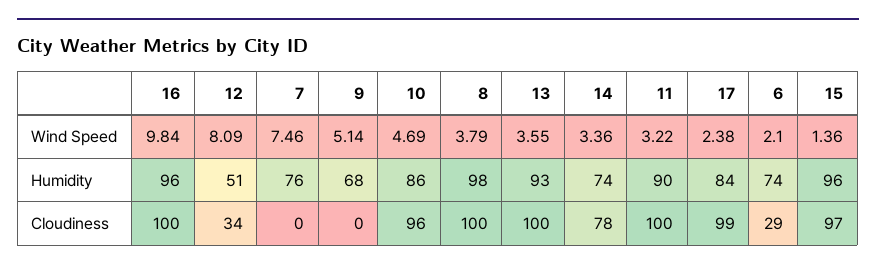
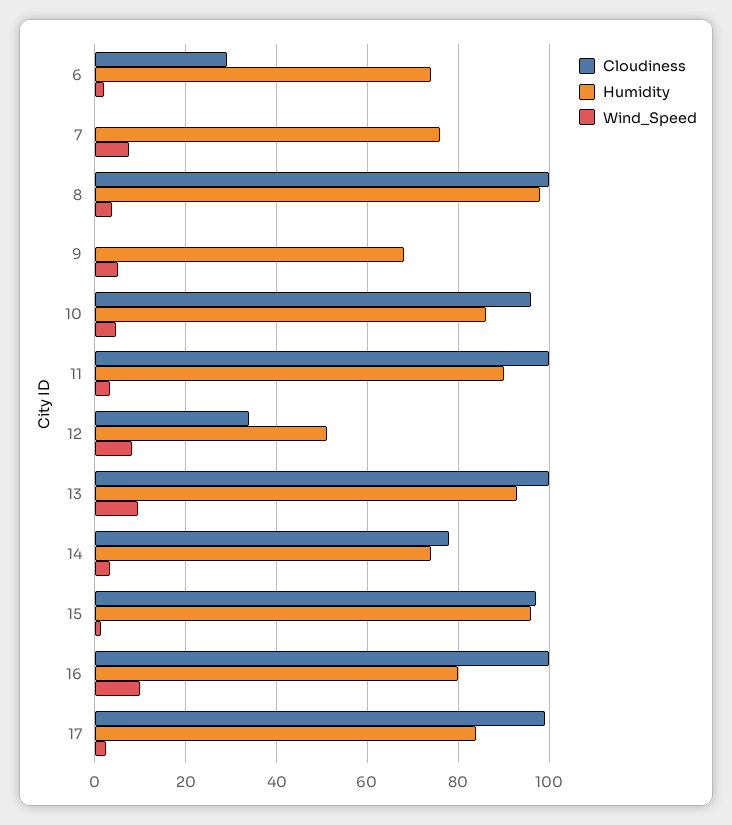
  {
    "Wind Speed": {
      "16": 9.84,
      "12": 8.09,
      "7": 7.46,
      "9": 5.14,
      "10": 4.69,
      "8": 3.79,
-     "13": 3.55,
+     "13": 10,
      "14": 3.36,
      "11": 3.22,
      "17": 2.38,
      "6": 2.1,
      "15": 1.36
    },
    "Humidity": {
-     "16": 96,
+     "16": 80,
      "12": 51,
      "7": 76,
      "9": 68,
      "10": 86,
      "8": 98,
      "13": 93,
      "14": 74,
      "11": 90,
      "17": 84,
      "6": 74,
      "15": 96
    },
    "Cloudiness": {
      "16": 100,
      "12": 34,
      "7": 0,
      "9": 0,
      "10": 96,
      "8": 100,
      "13": 100,
      "14": 78,
      "11": 100,
      "17": 99,
      "6": 29,
      "15": 97
    }
  }

